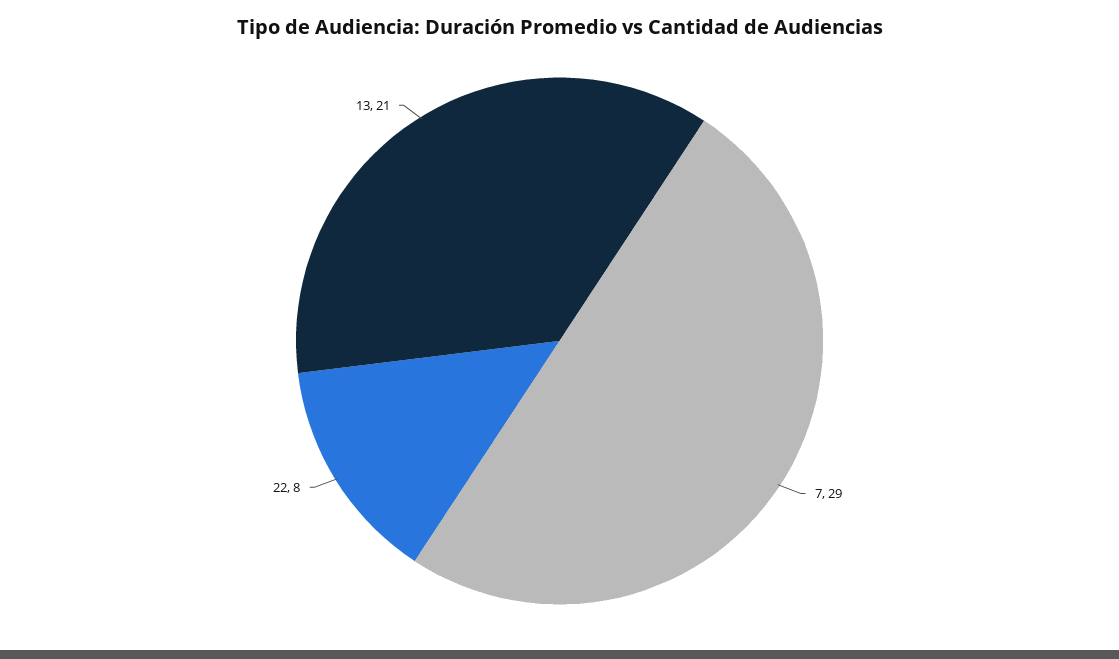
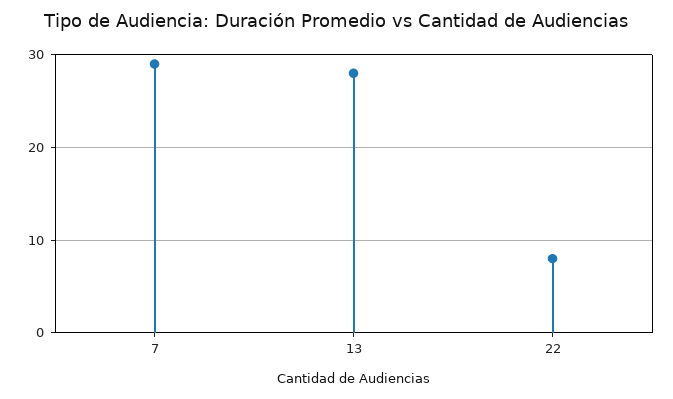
  {
    "7": 29,
    "22": 8,
-   "13": 21
+   "13": 28
  }

